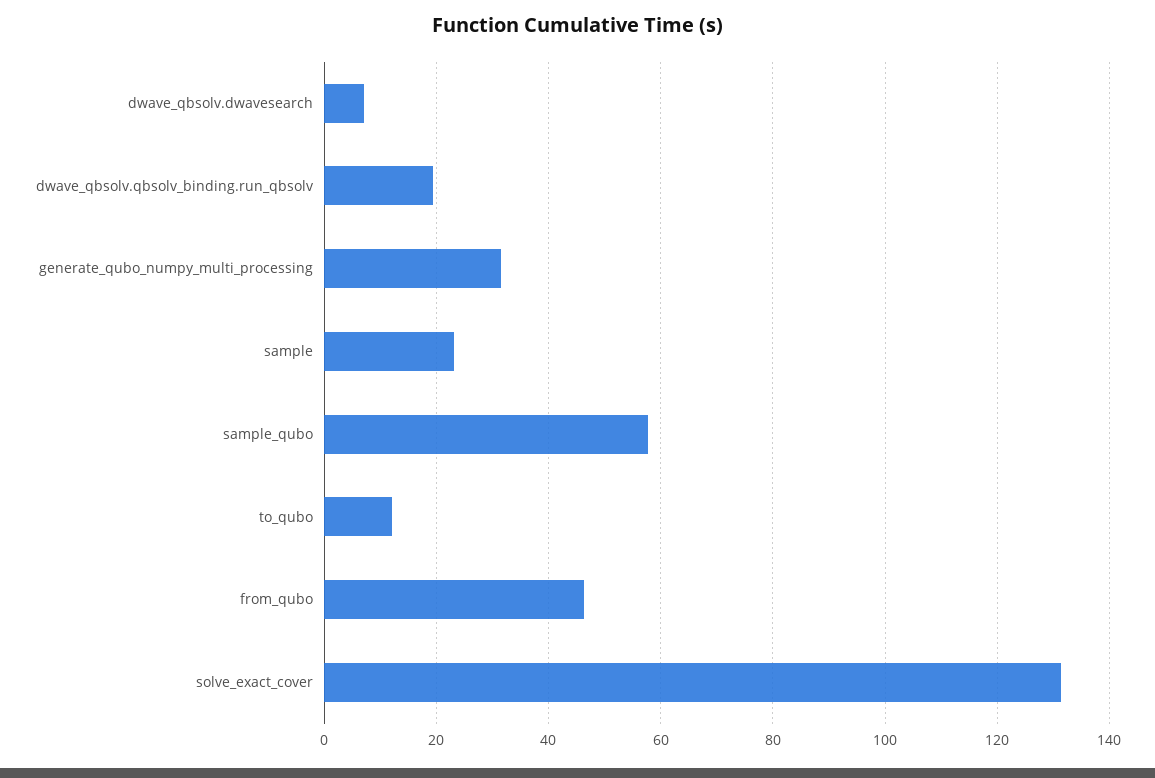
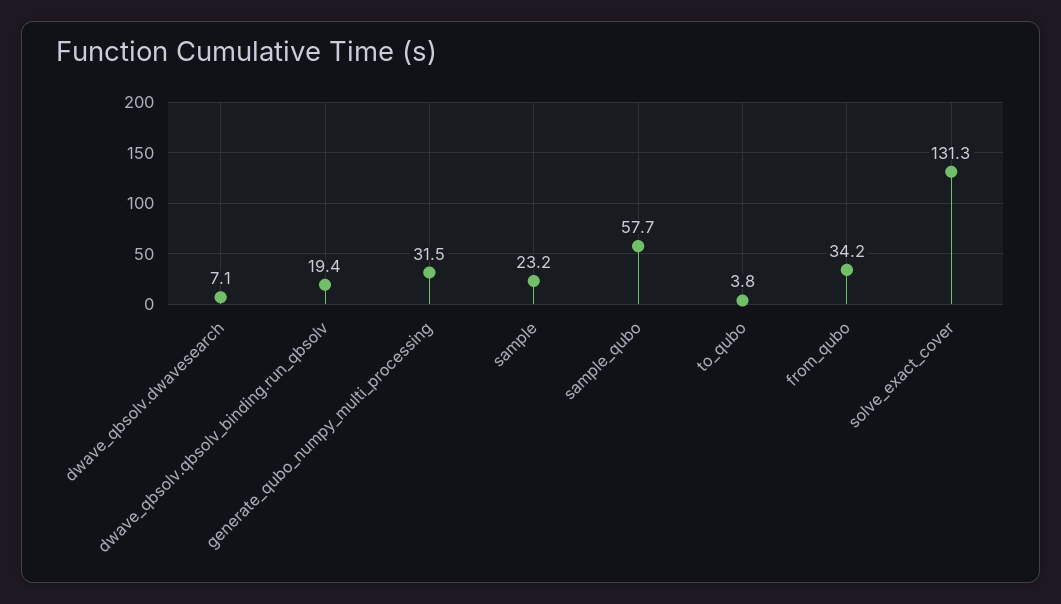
  {
    "dwave_qbsolv.dwavesearch": 7.1,
    "dwave_qbsolv.qbsolv_binding.run_qbsolv": 19.4,
    "generate_qubo_numpy_multi_processing": 31.5,
    "sample": 23.2,
    "sample_qubo": 57.7,
-   "to_qubo": 12,
+   "to_qubo": 3.8,
-   "from_qubo": 46,
+   "from_qubo": 34.2,
    "solve_exact_cover": 131.3
  }

